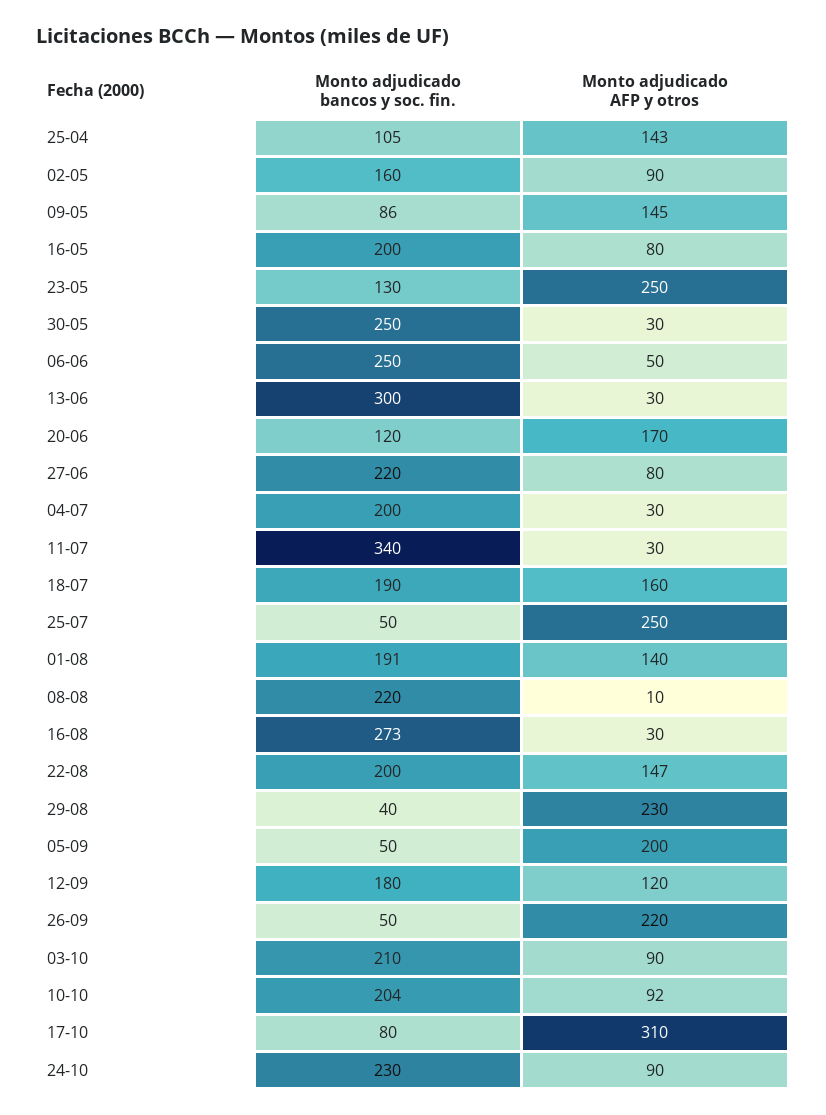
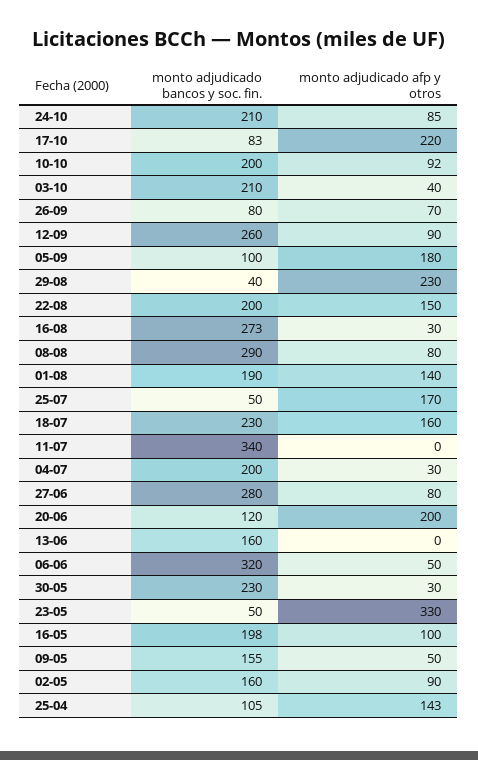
  {
    "Monto adjudicado bancos y soc. fin.": {
      "25-04": 105,
      "02-05": 160,
-     "09-05": 86,
+     "09-05": 155,
-     "16-05": 200,
+     "16-05": 198,
-     "23-05": 130,
+     "23-05": 50,
-     "30-05": 250,
+     "30-05": 230,
-     "06-06": 250,
+     "06-06": 320,
-     "13-06": 300,
+     "13-06": 160,
      "20-06": 120,
-     "27-06": 220,
+     "27-06": 280,
      "04-07": 200,
      "11-07": 340,
-     "18-07": 190,
+     "18-07": 230,
      "25-07": 50,
-     "01-08": 191,
+     "01-08": 190,
-     "08-08": 220,
+     "08-08": 290,
      "16-08": 273,
      "22-08": 200,
      "29-08": 40,
-     "05-09": 50,
+     "05-09": 100,
-     "12-09": 180,
+     "12-09": 260,
-     "26-09": 50,
+     "26-09": 80,
      "03-10": 210,
-     "10-10": 204,
+     "10-10": 200,
-     "17-10": 80,
+     "17-10": 83,
-     "24-10": 230
+     "24-10": 210
    },
    "Monto adjudicado AFP y otros": {
      "25-04": 143,
      "02-05": 90,
-     "09-05": 145,
+     "09-05": 50,
-     "16-05": 80,
+     "16-05": 100,
-     "23-05": 250,
+     "23-05": 330,
      "30-05": 30,
      "06-06": 50,
-     "13-06": 30,
+     "13-06": 0,
-     "20-06": 170,
+     "20-06": 200,
      "27-06": 80,
      "04-07": 30,
-     "11-07": 30,
+     "11-07": 0,
      "18-07": 160,
-     "25-07": 250,
+     "25-07": 170,
      "01-08": 140,
-     "08-08": 10,
+     "08-08": 80,
      "16-08": 30,
-     "22-08": 147,
+     "22-08": 150,
      "29-08": 230,
-     "05-09": 200,
+     "05-09": 180,
-     "12-09": 120,
+     "12-09": 90,
-     "26-09": 220,
+     "26-09": 70,
-     "03-10": 90,
+     "03-10": 40,
      "10-10": 92,
-     "17-10": 310,
+     "17-10": 220,
-     "24-10": 90
+     "24-10": 85
    }
  }

